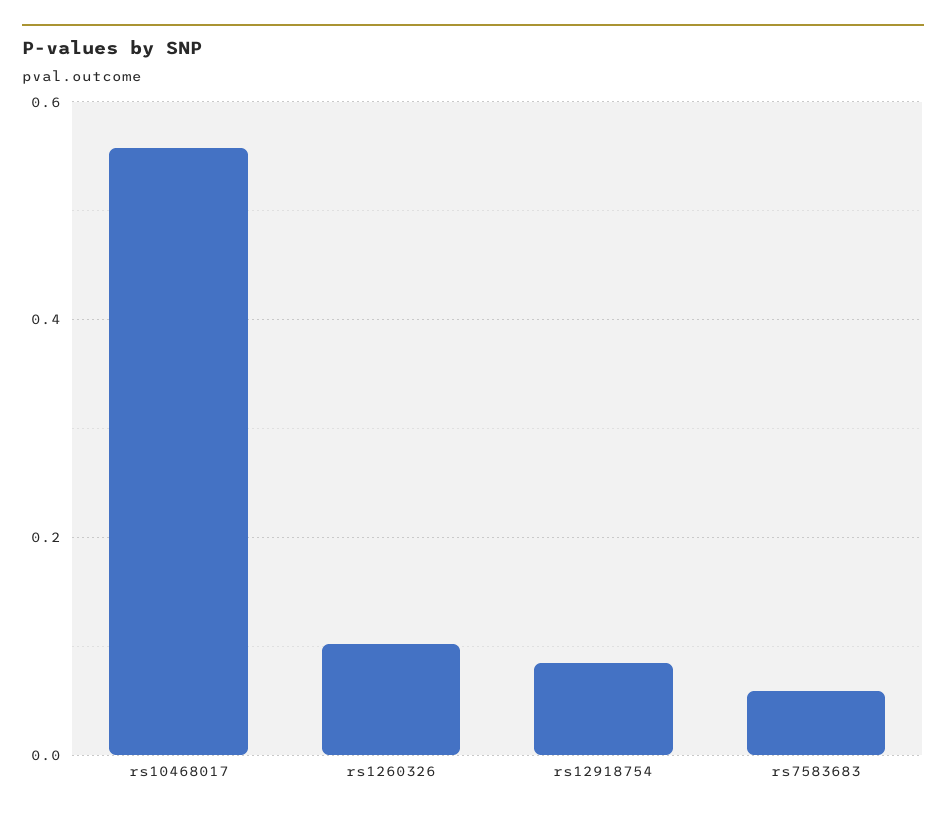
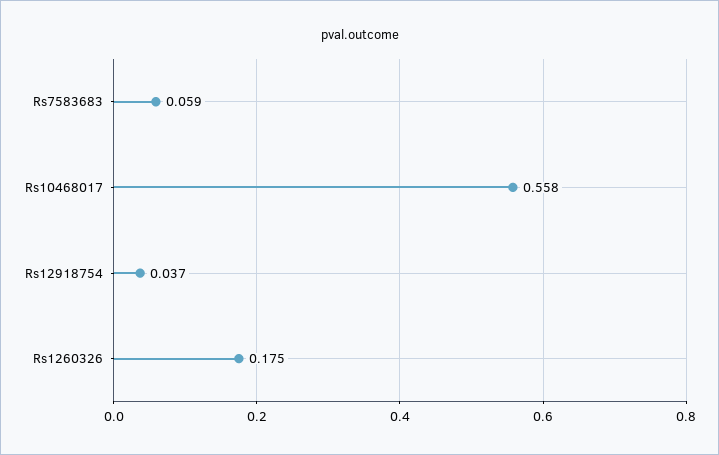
  {
    "rs10468017": 0.558,
-   "rs1260326": 0.1,
+   "rs1260326": 0.175,
-   "rs12918754": 0.08,
+   "rs12918754": 0.037,
    "rs7583683": 0.059
  }

